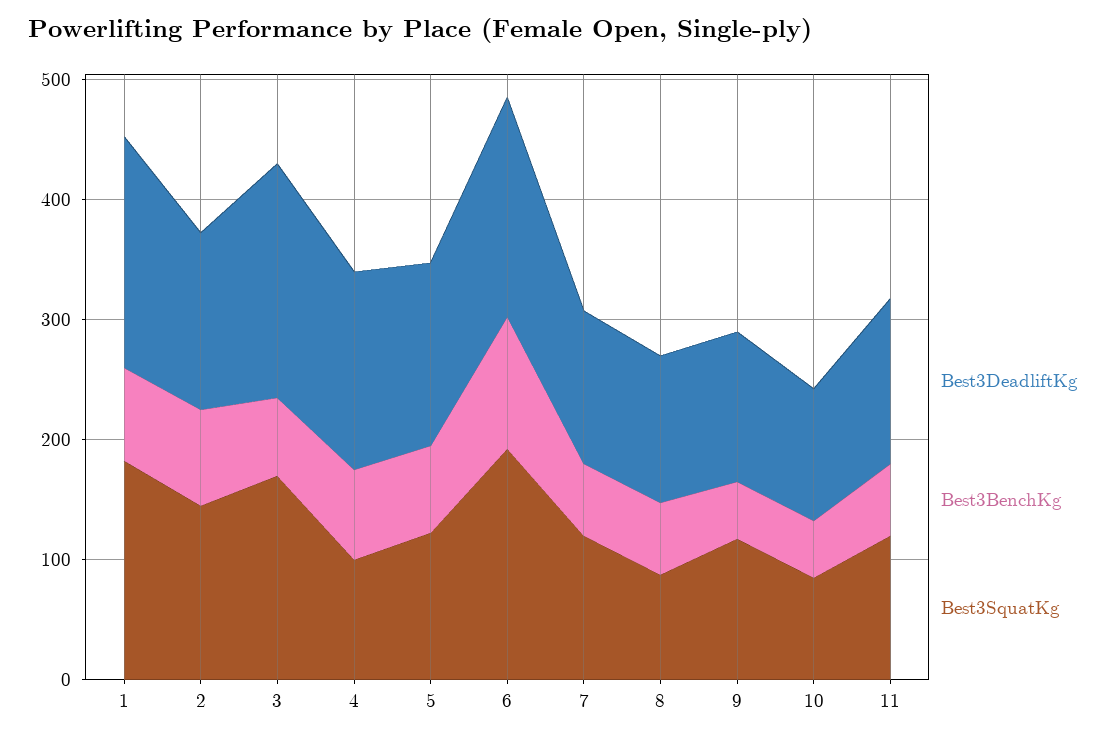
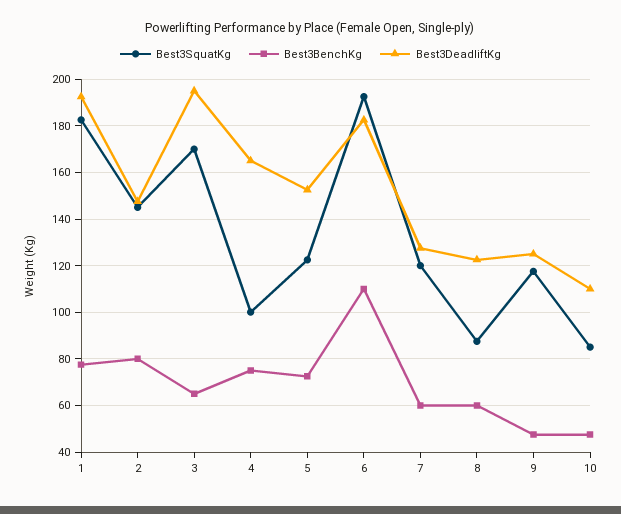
  {
    "Best3DeadliftKg": {
      "1": 195,
      "2": 150,
      "3": 195,
      "4": 165,
      "5": 155,
      "6": 185,
      "7": 130,
      "8": 125,
      "9": 125,
-     "10": 110,
+     "10": 110
-     "11": 140
    },
    "Best3BenchKg": {
      "1": 80,
      "2": 80,
      "3": 65,
      "4": 75,
      "5": 75,
      "6": 110,
      "7": 60,
      "8": 60,
      "9": 50,
-     "10": 50,
+     "10": 50
-     "11": 60
    },
    "Best3SquatKg": {
      "1": 185,
      "2": 145,
      "3": 170,
      "4": 100,
      "5": 125,
      "6": 195,
      "7": 120,
      "8": 90,
      "9": 120,
-     "10": 85,
+     "10": 85
-     "11": 120
    }
  }

